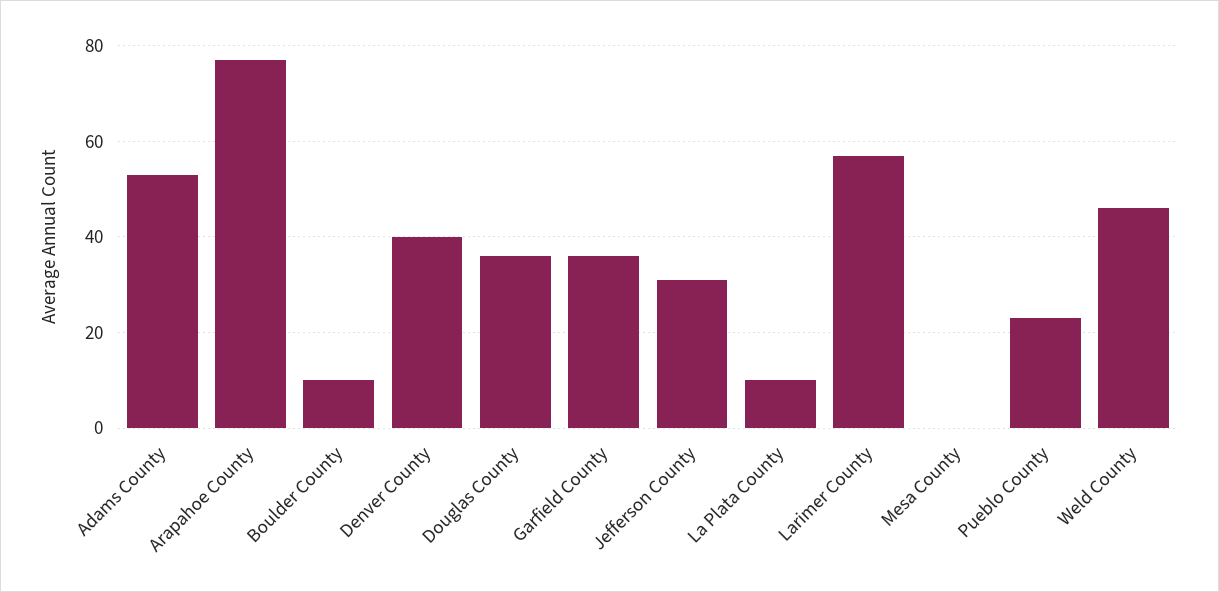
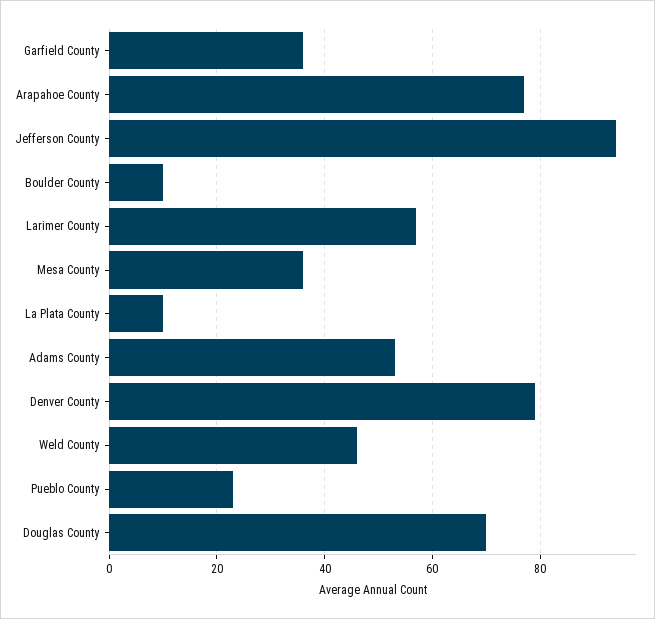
  {
    "Adams County": 55,
    "Arapahoe County": 75,
    "Boulder County": 10,
-   "Denver County": 40,
+   "Denver County": 80,
-   "Douglas County": 35,
+   "Douglas County": 70,
    "Garfield County": 35,
-   "Jefferson County": 30,
+   "Jefferson County": 95,
    "La Plata County": 10,
    "Larimer County": 55,
-   "Mesa County": 0,
+   "Mesa County": 35,
    "Pueblo County": 25,
    "Weld County": 45
  }

